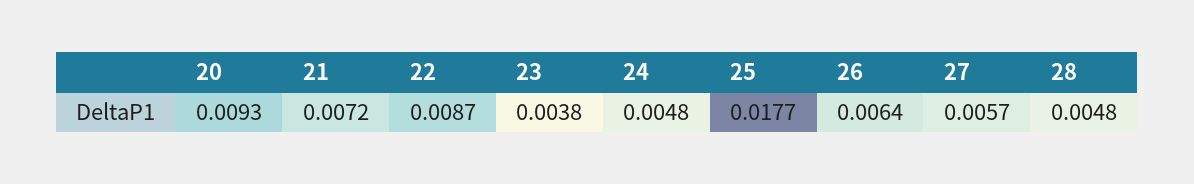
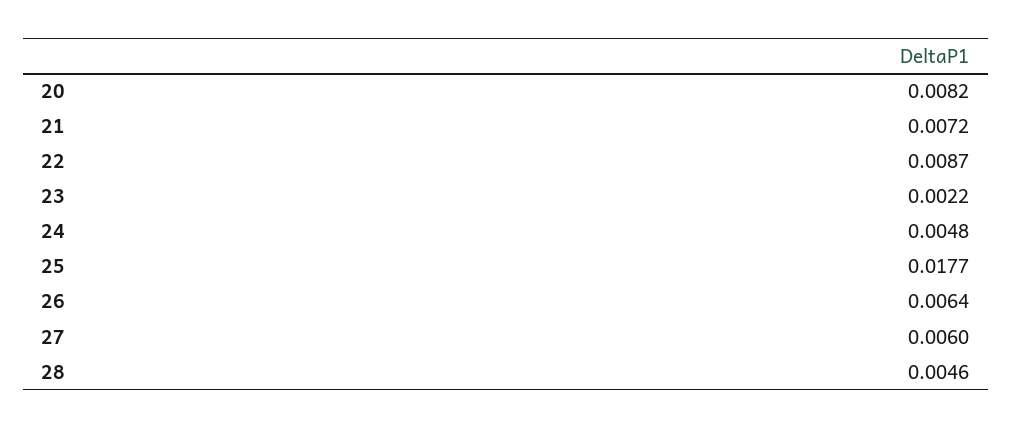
  {
-   "20": 0.0093,
+   "20": 0.0082,
    "21": 0.0072,
    "22": 0.0087,
-   "23": 0.0038,
+   "23": 0.0022,
    "24": 0.0048,
    "25": 0.0177,
    "26": 0.0064,
-   "27": 0.0057,
+   "27": 0.006,
-   "28": 0.0048
+   "28": 0.0046
  }

